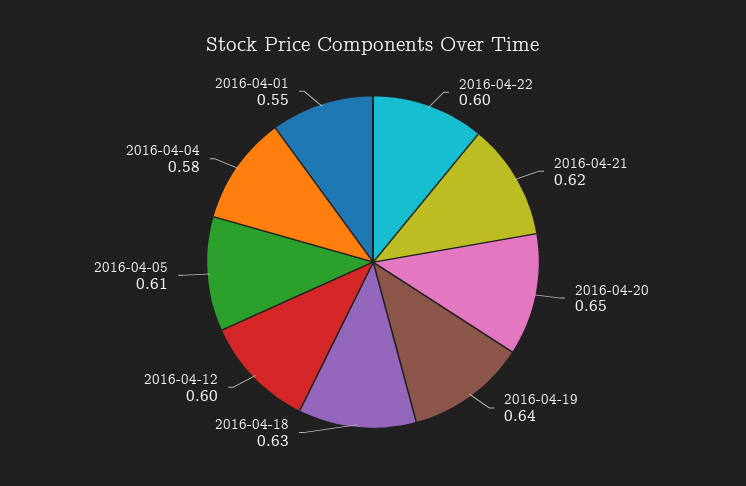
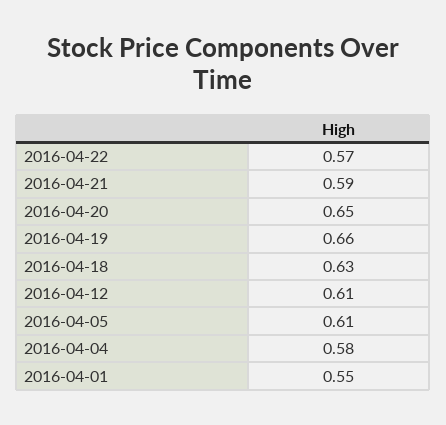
  {
-   "2016-04-22": 0.6,
+   "2016-04-22": 0.57,
-   "2016-04-21": 0.62,
+   "2016-04-21": 0.59,
    "2016-04-20": 0.65,
-   "2016-04-19": 0.64,
+   "2016-04-19": 0.66,
    "2016-04-18": 0.63,
-   "2016-04-12": 0.6,
+   "2016-04-12": 0.61,
    "2016-04-05": 0.61,
    "2016-04-04": 0.58,
    "2016-04-01": 0.55
  }

